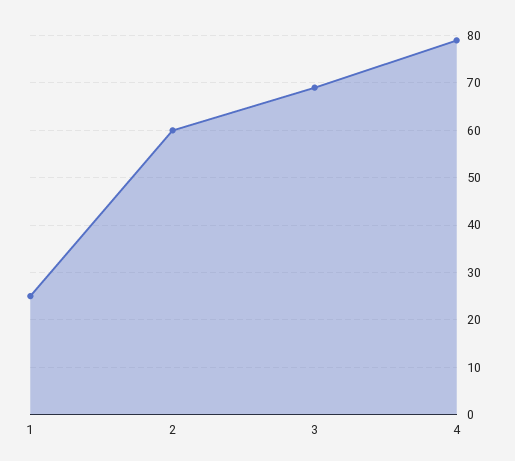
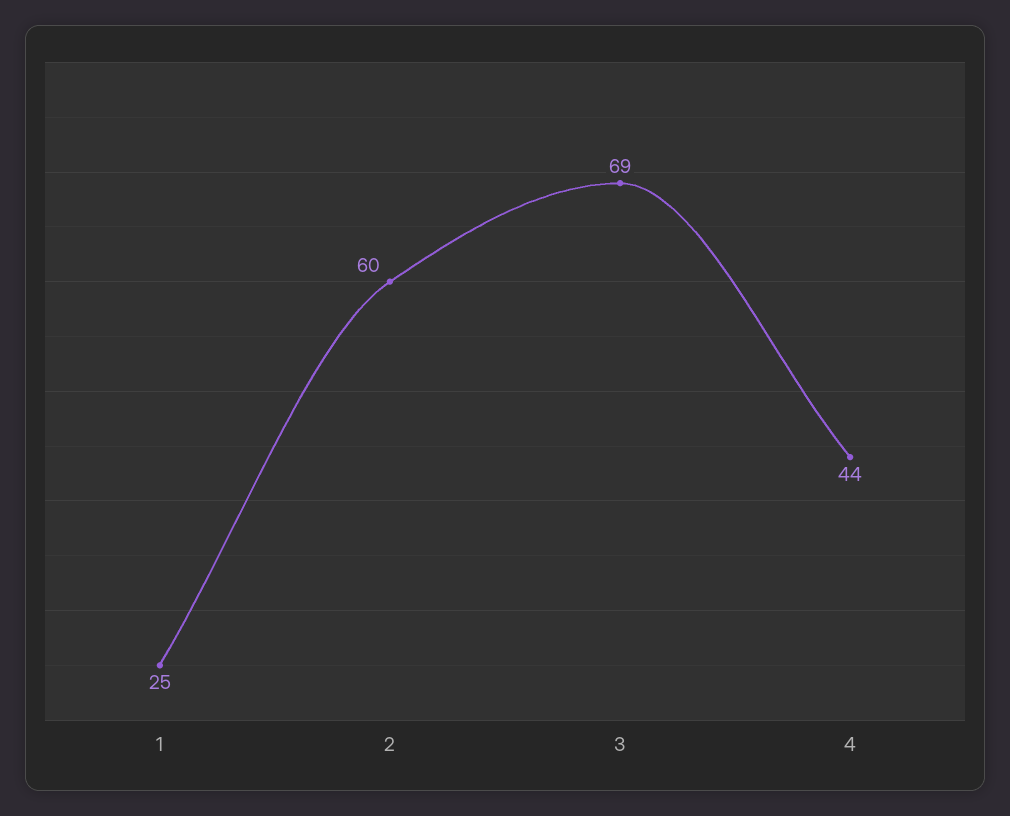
  {
    "1": 25,
    "2": 60,
    "3": 69,
-   "4": 80
+   "4": 44
  }

